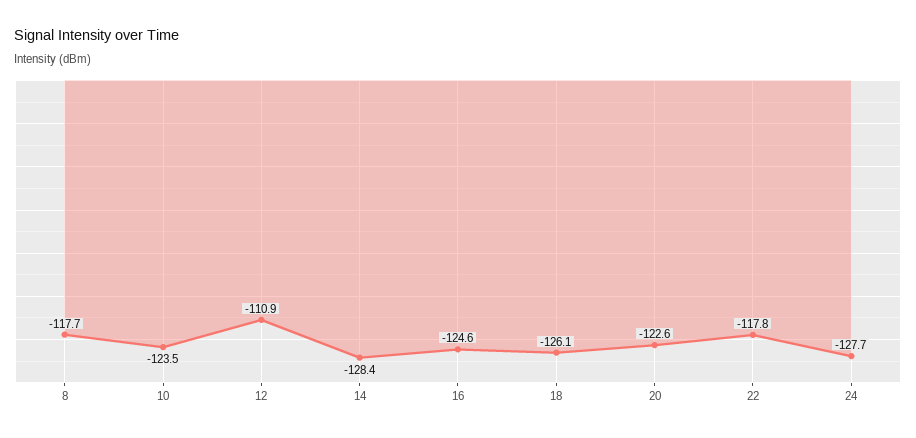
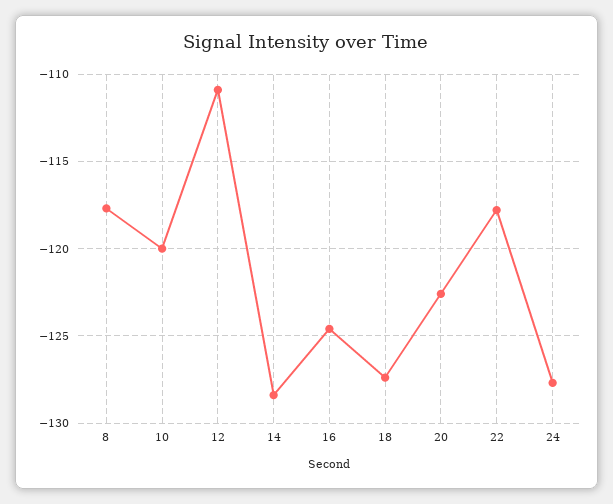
  {
    "8": -117.7,
-   "10": -123.5,
+   "10": -120,
    "12": -110.9,
    "14": -128.4,
    "16": -124.6,
-   "18": -126.1,
+   "18": -127.5,
    "20": -122.6,
    "22": -117.8,
    "24": -127.7
  }

